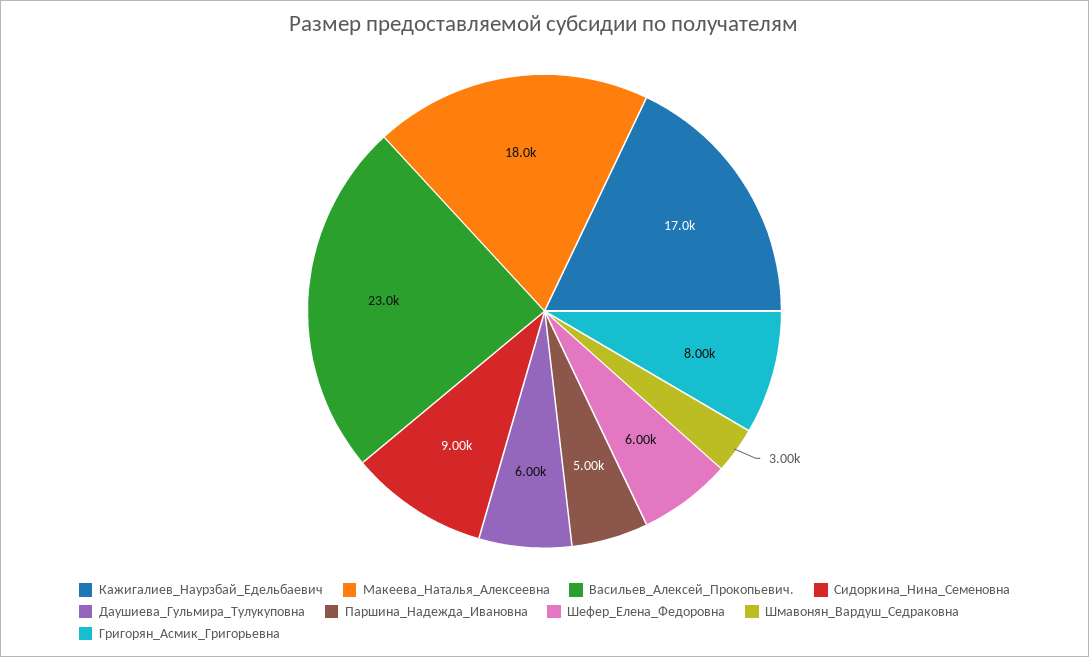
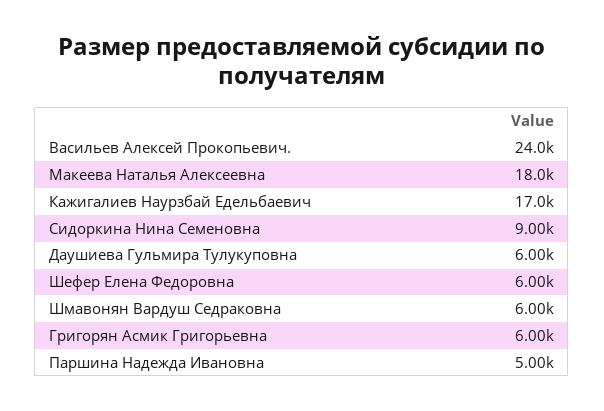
  {
    "Кажигалиев_Наурзбай_Едельбаевич": 17000,
    "Макеева_Наталья_Алексеевна": 18000,
-   "Васильев_Алексей_Прокопьевич.": 23000,
+   "Васильев_Алексей_Прокопьевич.": 24000,
    "Сидоркина_Нина_Семеновна": 9000,
    "Даушиева_Гульмира_Тулукуповна": 6000,
    "Паршина_Надежда_Ивановна": 5000,
    "Шефер_Елена_Федоровна": 6000,
-   "Шмавонян_Вардуш_Седраковна": 3000,
+   "Шмавонян_Вардуш_Седраковна": 6000,
-   "Григорян_Асмик_Григорьевна": 8000
+   "Григорян_Асмик_Григорьевна": 6000
  }

